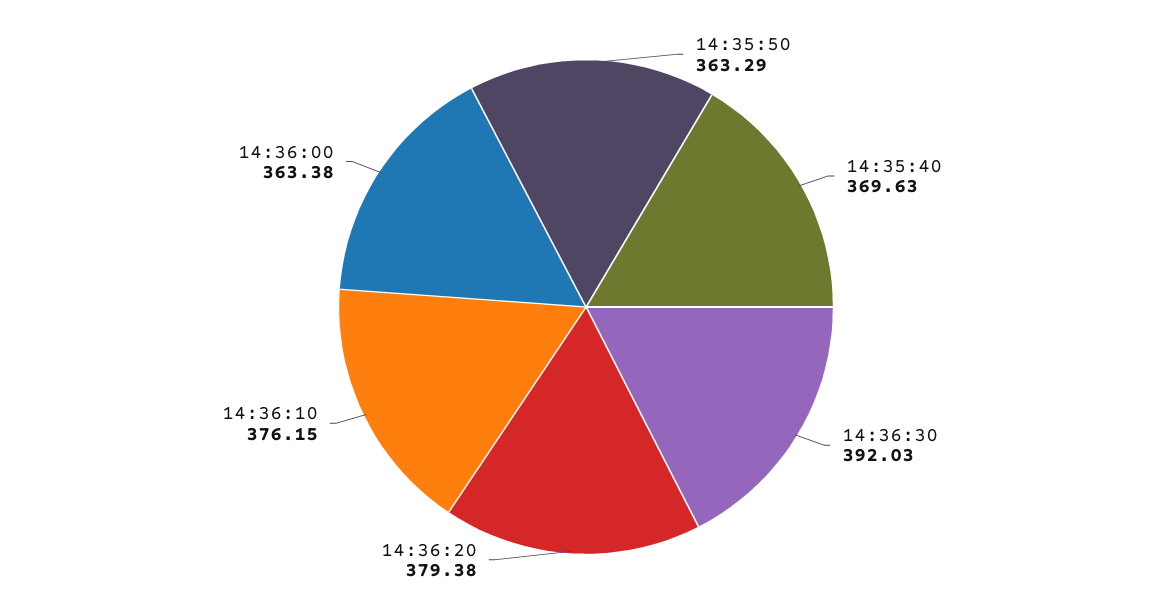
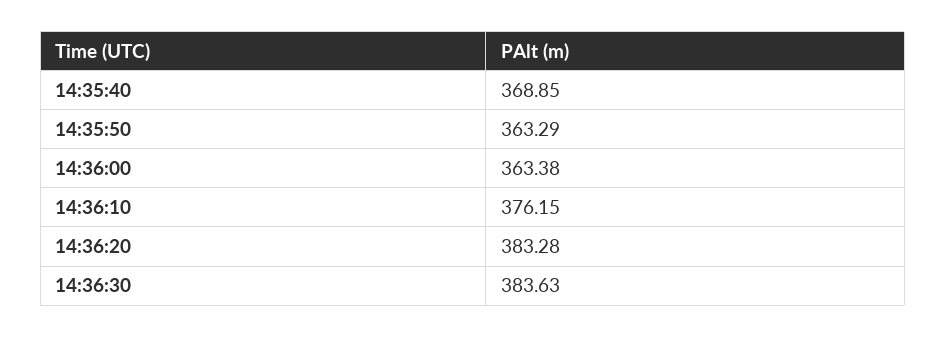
  {
    "14:35:50": 363.29,
-   "14:35:40": 369.63,
+   "14:35:40": 368.85,
-   "14:36:30": 392.03,
+   "14:36:30": 383.63,
-   "14:36:20": 379.38,
+   "14:36:20": 383.28,
    "14:36:10": 376.15,
    "14:36:00": 363.38
  }

